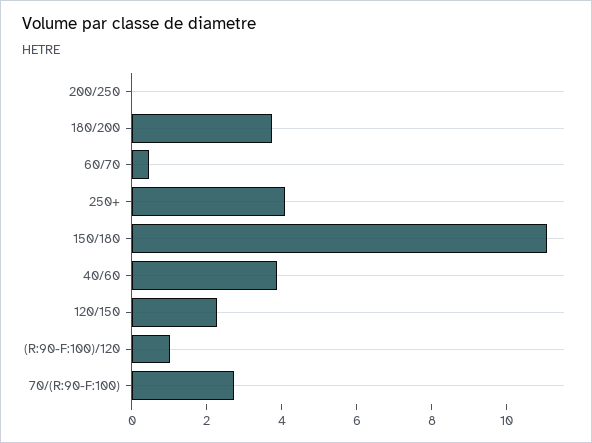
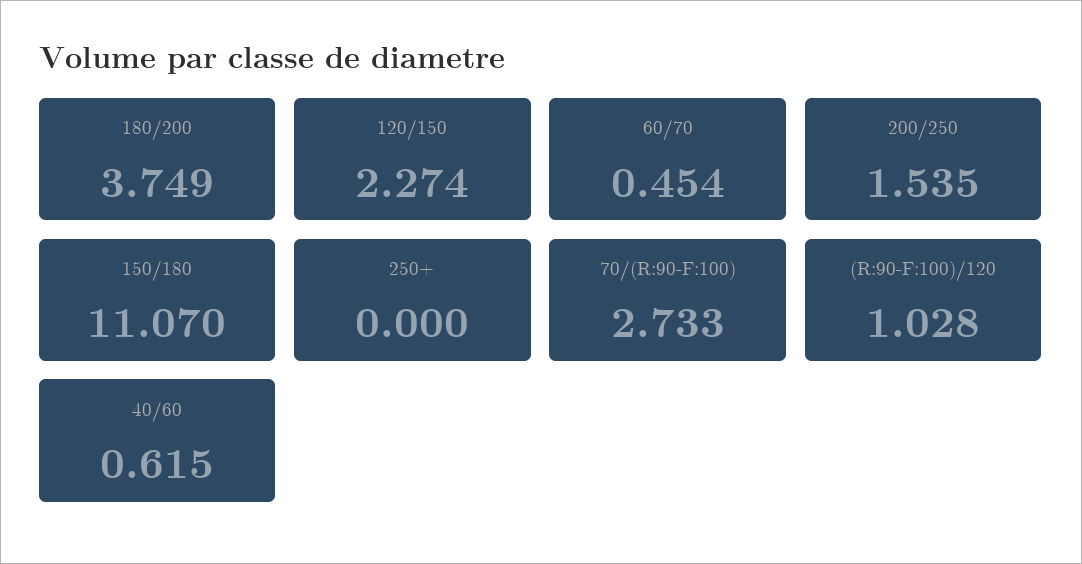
  {
-   "200/250": 0,
+   "200/250": 1.535,
    "180/200": 3.749,
    "60/70": 0.454,
-   "250+": 4,
+   "250+": 0,
    "150/180": 11.07,
-   "40/60": 4,
+   "40/60": 0.615,
    "120/150": 2.274,
    "(R:90-F:100)/120": 1.028,
    "70/(R:90-F:100)": 2.733
  }

